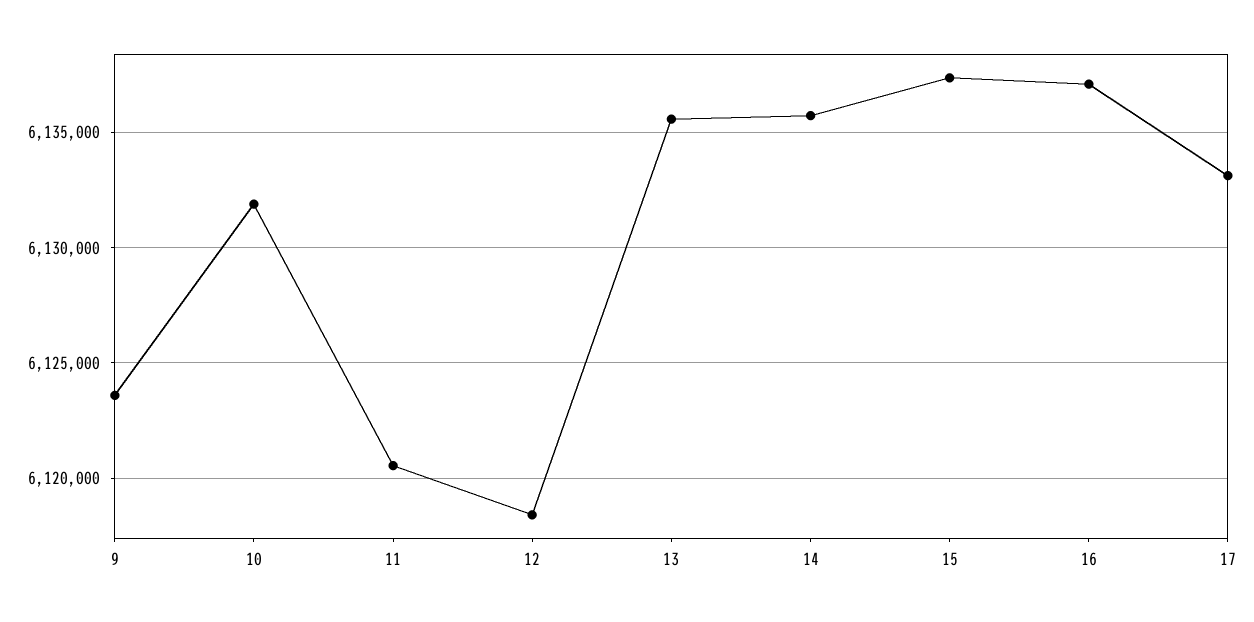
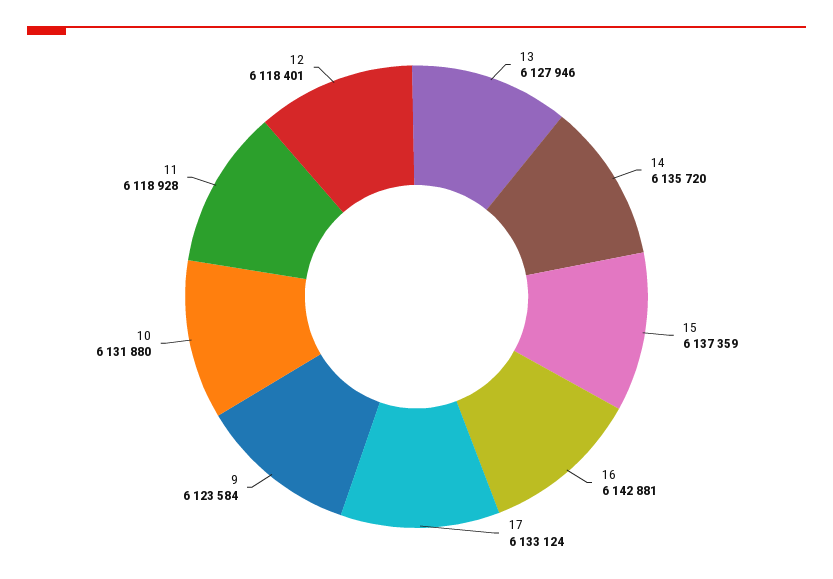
  {
    "9": 6123584,
    "10": 6131880,
-   "11": 6120500,
+   "11": 6118928,
    "12": 6118401,
-   "13": 6135500,
+   "13": 6127946,
    "14": 6135720,
    "15": 6137359,
-   "16": 6137000,
+   "16": 6142881,
    "17": 6133124
  }

